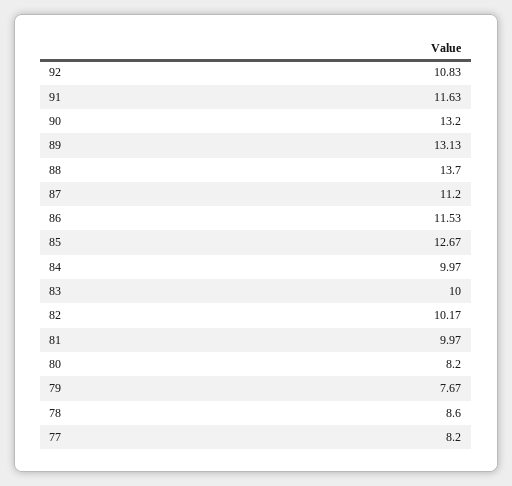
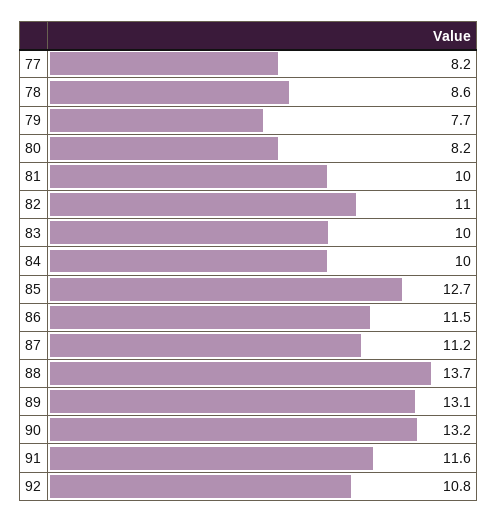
  {
    "92": 10.83,
    "91": 11.63,
    "90": 13.2,
    "89": 13.13,
    "88": 13.7,
    "87": 11.2,
    "86": 11.53,
    "85": 12.67,
    "84": 9.97,
    "83": 10,
-   "82": 10.17,
+   "82": 11,
    "81": 9.97,
    "80": 8.2,
    "79": 7.67,
    "78": 8.6,
    "77": 8.2
  }

